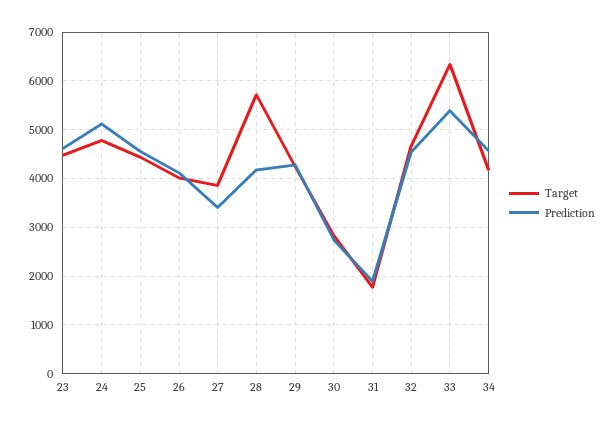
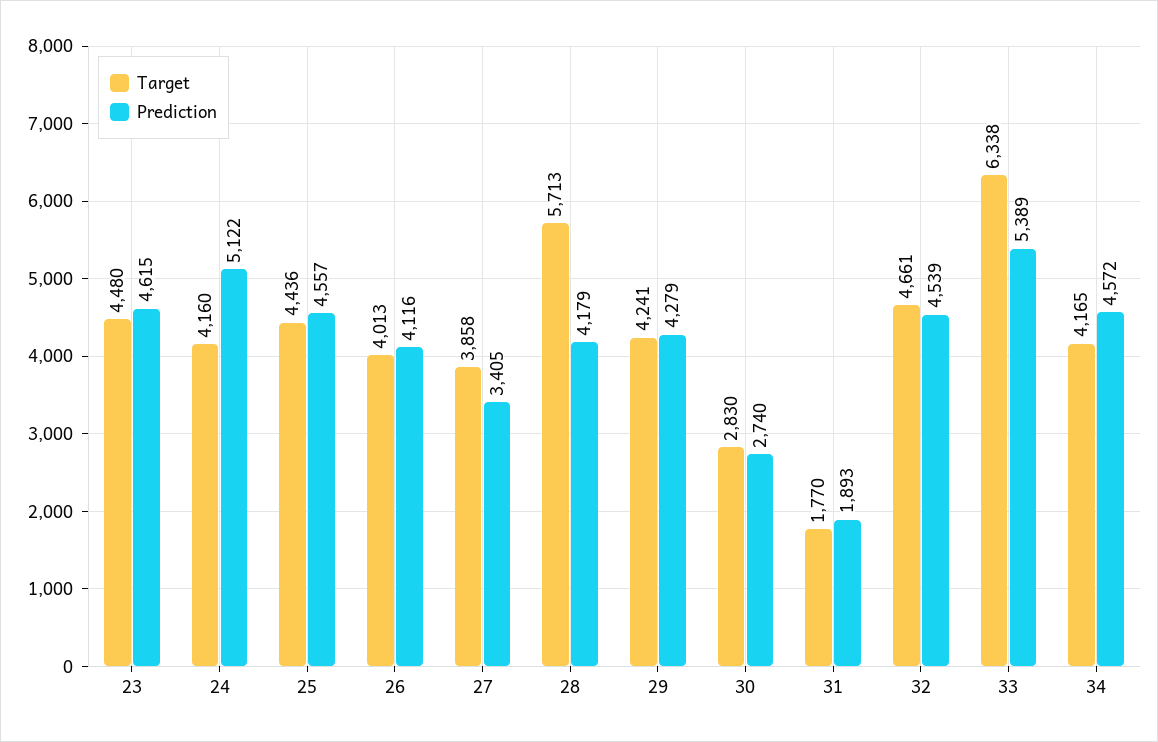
  {
    "Target": {
      "23": 4480,
-     "24": 4800,
+     "24": 4160,
      "25": 4436,
      "26": 4013,
      "27": 3858,
      "28": 5713,
      "29": 4241,
      "30": 2830,
      "31": 1770,
      "32": 4661,
      "33": 6338,
      "34": 4165
    },
    "Prediction": {
      "23": 4615,
      "24": 5122,
      "25": 4557,
      "26": 4116,
      "27": 3405,
      "28": 4179,
      "29": 4279,
      "30": 2740,
      "31": 1893,
      "32": 4539,
      "33": 5389,
      "34": 4572
    }
  }

